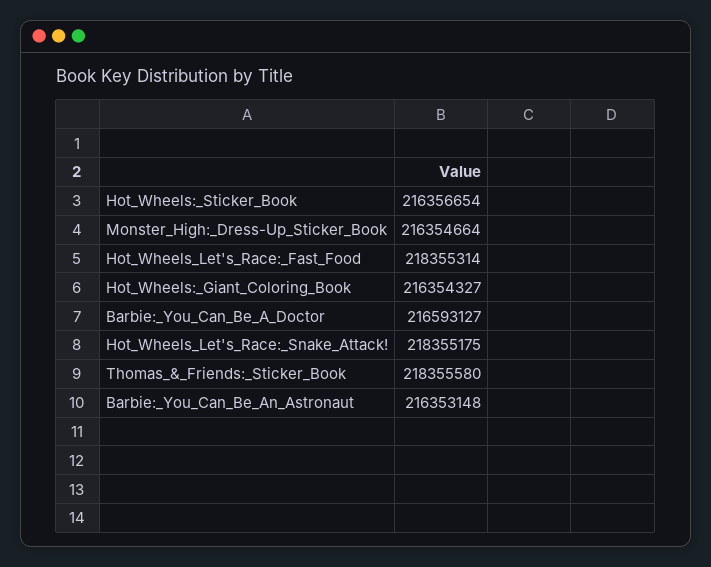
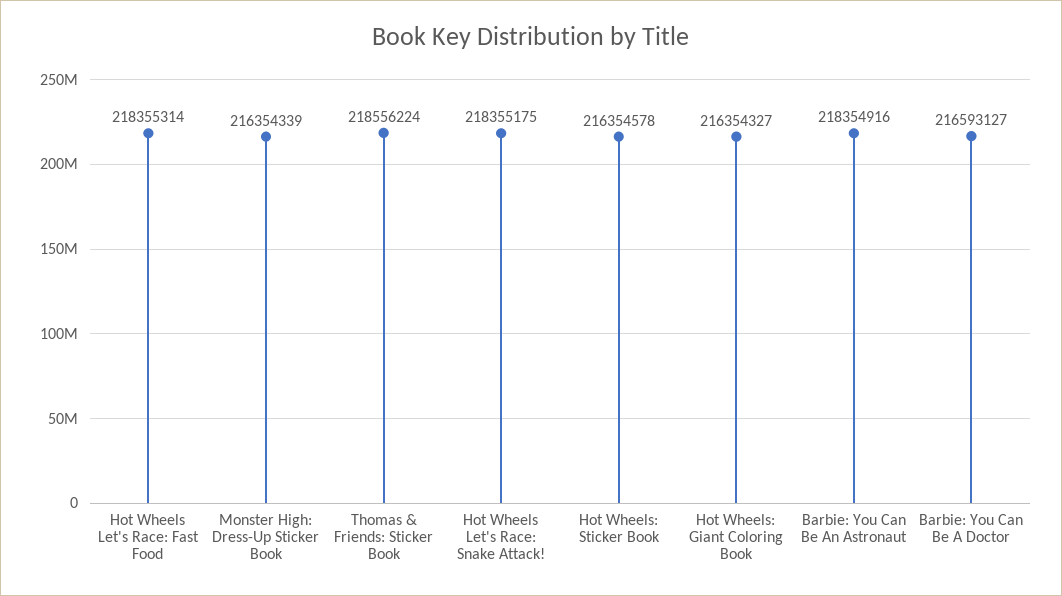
  {
-   "Hot_Wheels:_Sticker_Book": 216356654,
+   "Hot_Wheels:_Sticker_Book": 216354578,
-   "Monster_High:_Dress-Up_Sticker_Book": 216354664,
+   "Monster_High:_Dress-Up_Sticker_Book": 216354339,
    "Hot_Wheels_Let's_Race:_Fast_Food": 218355314,
    "Hot_Wheels:_Giant_Coloring_Book": 216354327,
    "Barbie:_You_Can_Be_A_Doctor": 216593127,
    "Hot_Wheels_Let's_Race:_Snake_Attack!": 218355175,
-   "Thomas_&_Friends:_Sticker_Book": 218355580,
+   "Thomas_&_Friends:_Sticker_Book": 218556224,
-   "Barbie:_You_Can_Be_An_Astronaut": 216353148
+   "Barbie:_You_Can_Be_An_Astronaut": 218354916
  }

